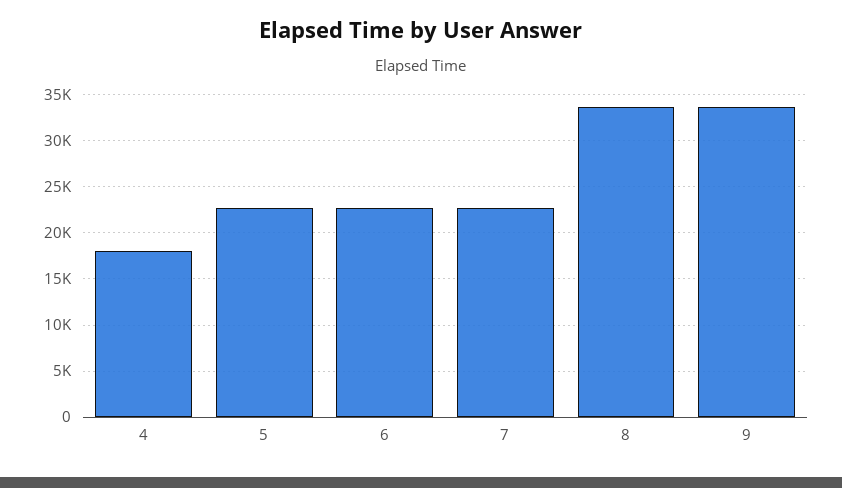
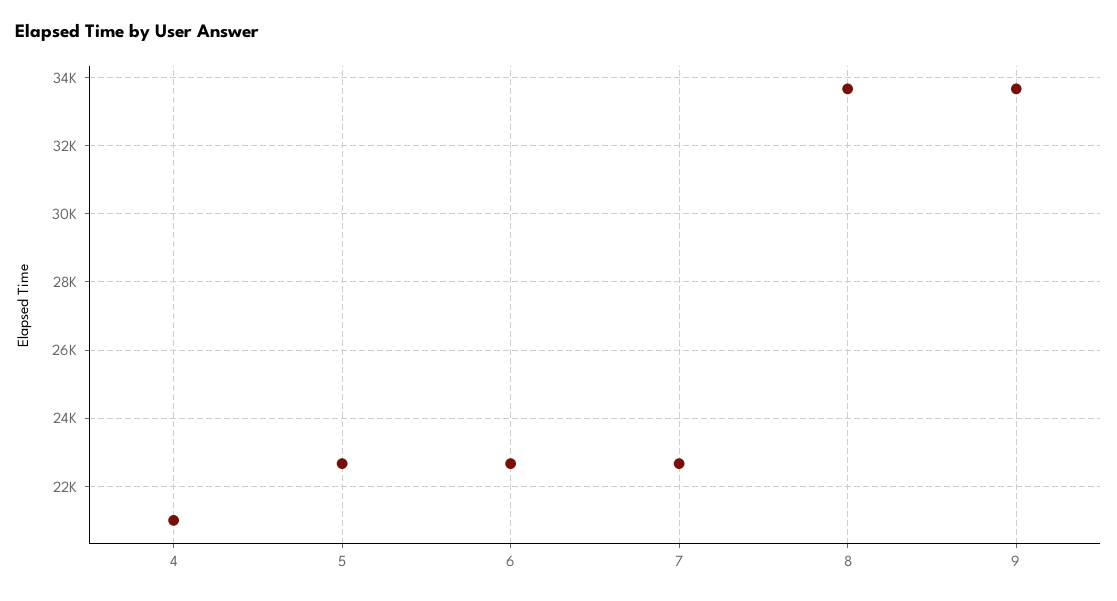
  {
-   "4": 18000,
+   "4": 21000,
    "5": 22600,
    "6": 22600,
    "7": 22600,
    "8": 33600,
    "9": 33600
  }

